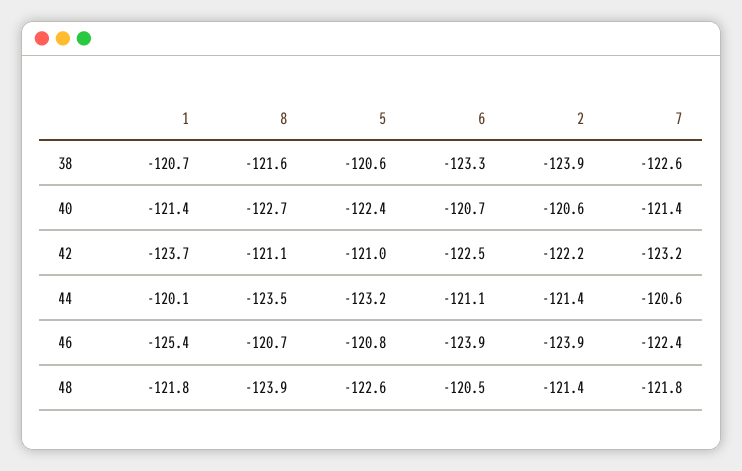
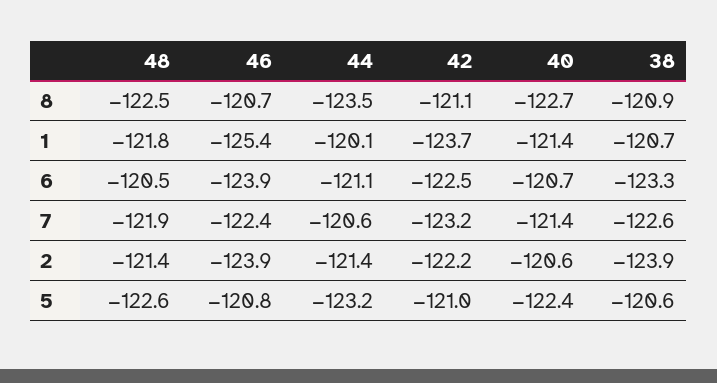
  {
    "1": {
      "38": -120.7,
      "40": -121.4,
      "42": -123.7,
      "44": -120.1,
      "46": -125.4,
      "48": -121.8
    },
    "8": {
-     "38": -121.6,
+     "38": -120.9,
      "40": -122.7,
      "42": -121.1,
      "44": -123.5,
      "46": -120.7,
-     "48": -123.9
+     "48": -122.5
    },
    "5": {
      "38": -120.6,
      "40": -122.4,
      "42": -121,
      "44": -123.2,
      "46": -120.8,
      "48": -122.6
    },
    "6": {
      "38": -123.3,
      "40": -120.7,
      "42": -122.5,
      "44": -121.1,
      "46": -123.9,
      "48": -120.5
    },
    "2": {
      "38": -123.9,
      "40": -120.6,
      "42": -122.2,
      "44": -121.4,
      "46": -123.9,
      "48": -121.4
    },
    "7": {
      "38": -122.6,
      "40": -121.4,
      "42": -123.2,
      "44": -120.6,
      "46": -122.4,
-     "48": -121.8
+     "48": -121.9
    }
  }

